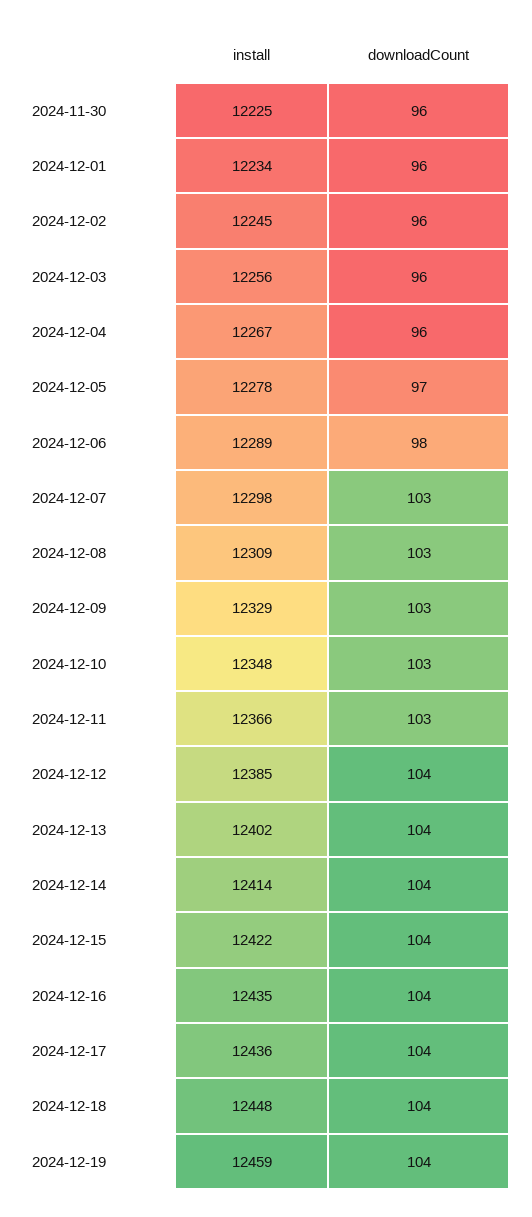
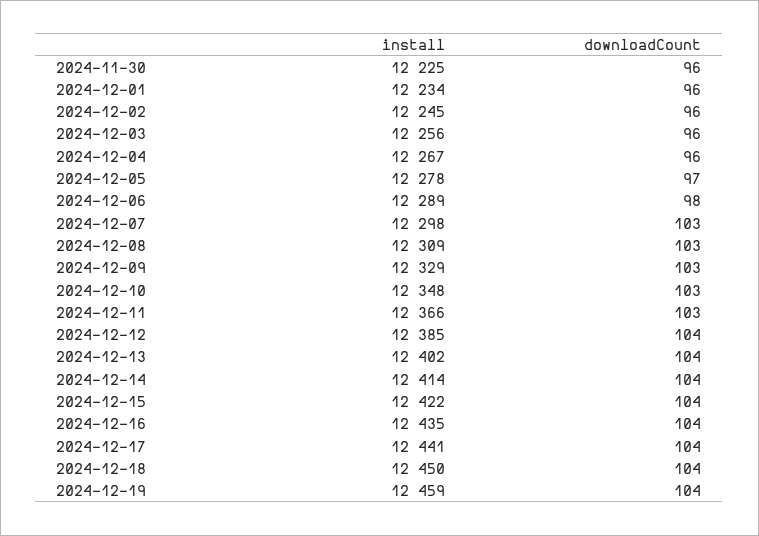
  {
    "install": {
      "2024-11-30": 12225,
      "2024-12-01": 12234,
      "2024-12-02": 12245,
      "2024-12-03": 12256,
      "2024-12-04": 12267,
      "2024-12-05": 12278,
      "2024-12-06": 12289,
      "2024-12-07": 12298,
      "2024-12-08": 12309,
      "2024-12-09": 12329,
      "2024-12-10": 12348,
      "2024-12-11": 12366,
      "2024-12-12": 12385,
      "2024-12-13": 12402,
      "2024-12-14": 12414,
      "2024-12-15": 12422,
      "2024-12-16": 12435,
-     "2024-12-17": 12436,
+     "2024-12-17": 12441,
-     "2024-12-18": 12448,
+     "2024-12-18": 12450,
      "2024-12-19": 12459
    },
    "downloadCount": {
      "2024-11-30": 96,
      "2024-12-01": 96,
      "2024-12-02": 96,
      "2024-12-03": 96,
      "2024-12-04": 96,
      "2024-12-05": 97,
      "2024-12-06": 98,
      "2024-12-07": 103,
      "2024-12-08": 103,
      "2024-12-09": 103,
      "2024-12-10": 103,
      "2024-12-11": 103,
      "2024-12-12": 104,
      "2024-12-13": 104,
      "2024-12-14": 104,
      "2024-12-15": 104,
      "2024-12-16": 104,
      "2024-12-17": 104,
      "2024-12-18": 104,
      "2024-12-19": 104
    }
  }

